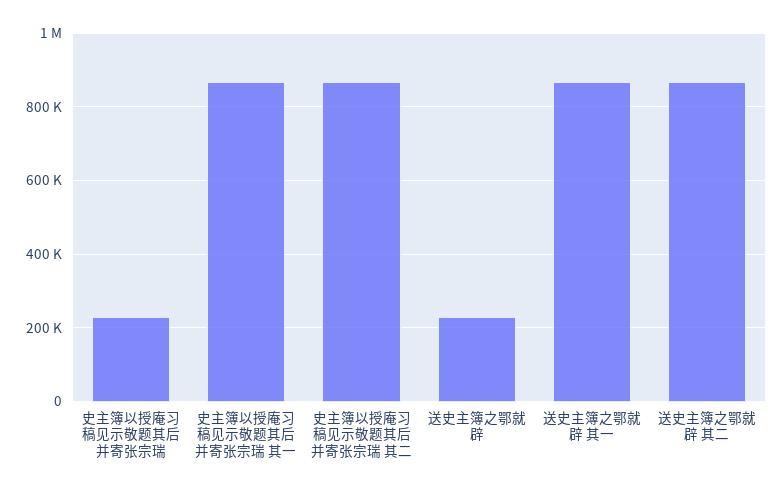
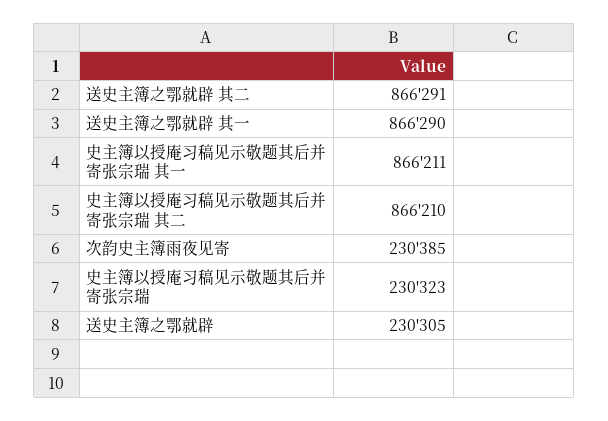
  {
    "史主簿以授庵习稿见示敬题其后并寄张宗瑞": 230323,
    "史主簿以授庵习稿见示敬题其后并寄张宗瑞 其一": 866211,
    "史主簿以授庵习稿见示敬题其后并寄张宗瑞 其二": 866210,
    "送史主簿之鄂就辟": 230305,
    "送史主簿之鄂就辟 其一": 866290,
-   "送史主簿之鄂就辟 其二": 866291
+   "送史主簿之鄂就辟 其二": 866291,
+   "次韵史主簿雨夜见寄": 230385
  }

